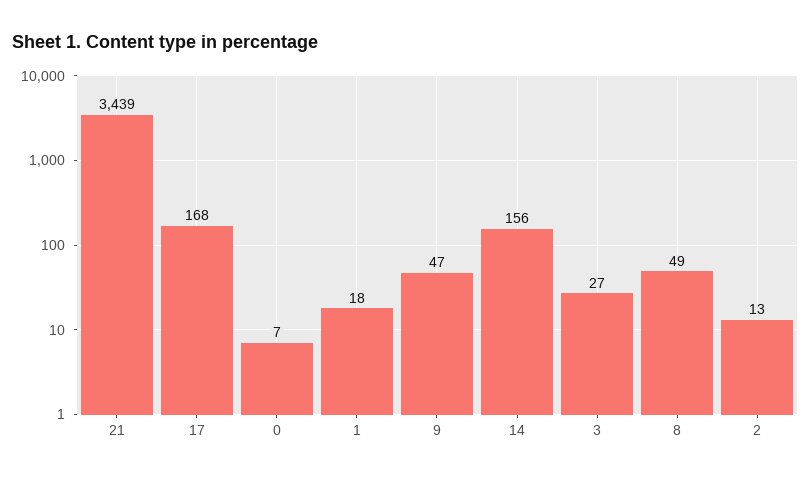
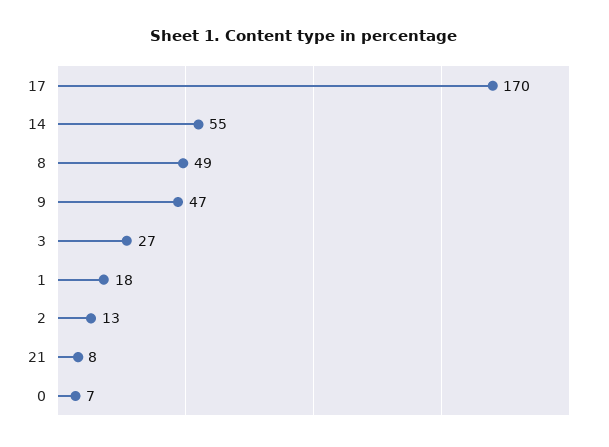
  {
-   "21": 3439,
+   "21": 8,
-   "17": 168,
+   "17": 170,
    "0": 7,
    "1": 18,
    "9": 47,
-   "14": 156,
+   "14": 55,
    "3": 27,
    "8": 49,
    "2": 13
  }

